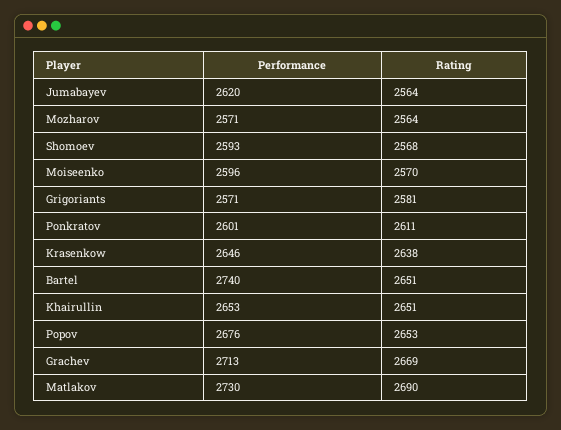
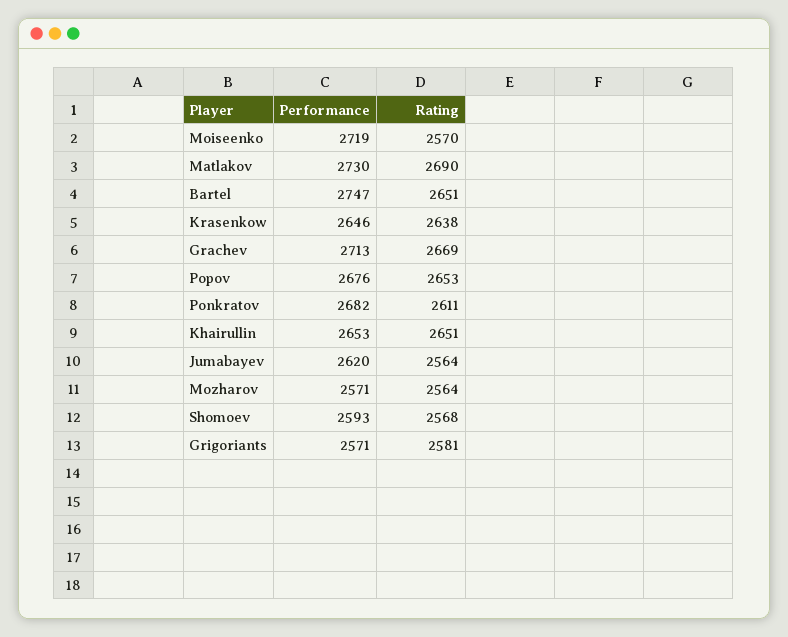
  {
    "Performance": {
      "Jumabayev": 2620,
      "Mozharov": 2571,
      "Shomoev": 2593,
-     "Moiseenko": 2596,
+     "Moiseenko": 2719,
      "Grigoriants": 2571,
-     "Ponkratov": 2601,
+     "Ponkratov": 2682,
      "Krasenkow": 2646,
-     "Bartel": 2740,
+     "Bartel": 2747,
      "Khairullin": 2653,
      "Popov": 2676,
      "Grachev": 2713,
      "Matlakov": 2730
    },
    "Rating": {
      "Jumabayev": 2564,
      "Mozharov": 2564,
      "Shomoev": 2568,
      "Moiseenko": 2570,
      "Grigoriants": 2581,
      "Ponkratov": 2611,
      "Krasenkow": 2638,
      "Bartel": 2651,
      "Khairullin": 2651,
      "Popov": 2653,
      "Grachev": 2669,
      "Matlakov": 2690
    }
  }

